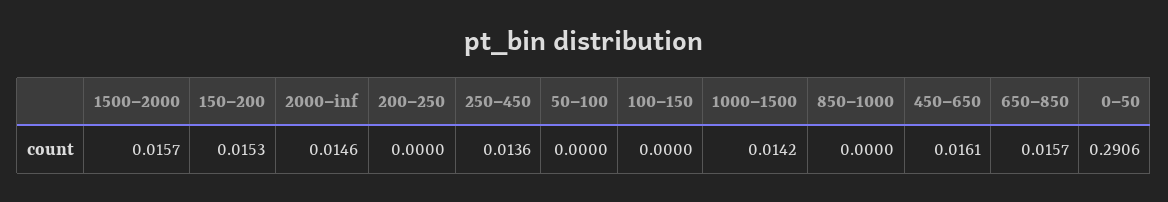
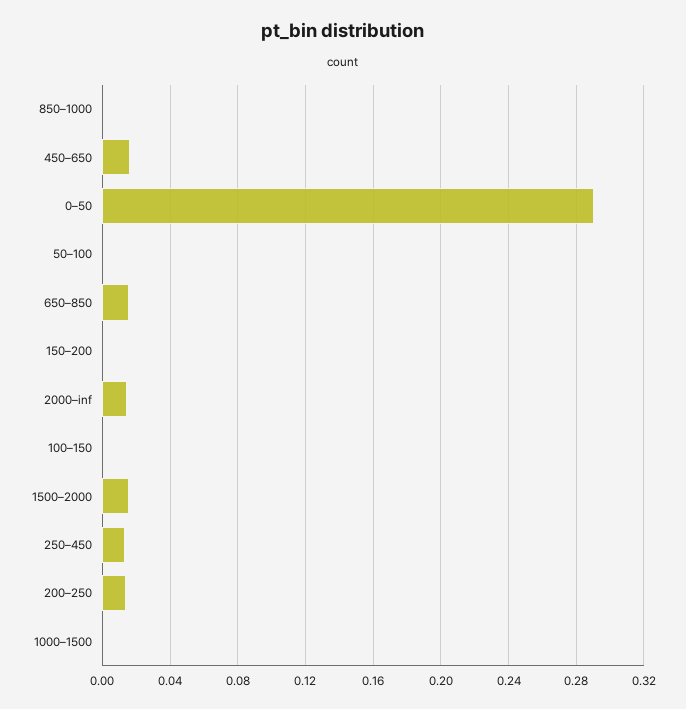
  {
    "1500–2000": 0.0157,
-   "150–200": 0.0153,
+   "150–200": 0,
    "2000–inf": 0.0146,
-   "200–250": 0,
+   "200–250": 0.015,
    "250–450": 0.0136,
    "50–100": 0,
    "100–150": 0,
-   "1000–1500": 0.0142,
+   "1000–1500": 0,
    "850–1000": 0,
    "450–650": 0.0161,
    "650–850": 0.0157,
    "0–50": 0.2906
  }

